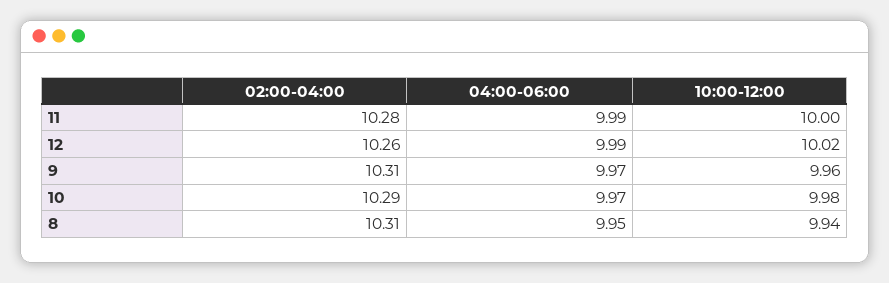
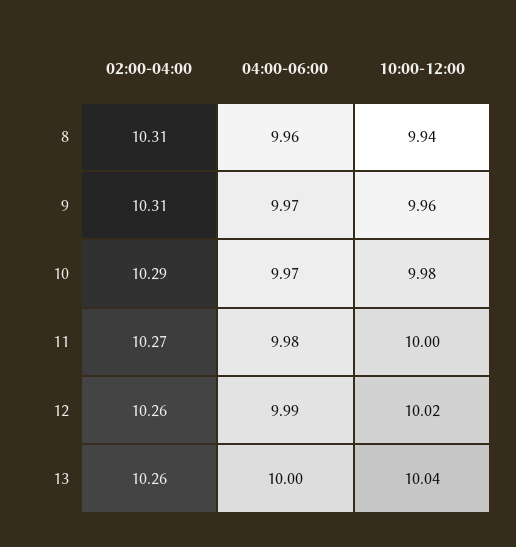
  {
    "02:00-04:00": {
-     "11": 10.28,
+     "11": 10.27,
      "12": 10.26,
      "9": 10.31,
      "10": 10.29,
-     "8": 10.31
+     "8": 10.31,
+     "13": 10.26
    },
    "04:00-06:00": {
-     "11": 9.99,
+     "11": 9.98,
      "12": 9.99,
      "9": 9.97,
      "10": 9.97,
-     "8": 9.95
+     "8": 9.96,
+     "13": 10
    },
    "10:00-12:00": {
      "11": 10,
      "12": 10.02,
      "9": 9.96,
      "10": 9.98,
-     "8": 9.94
+     "8": 9.94,
+     "13": 10.04
    }
  }

